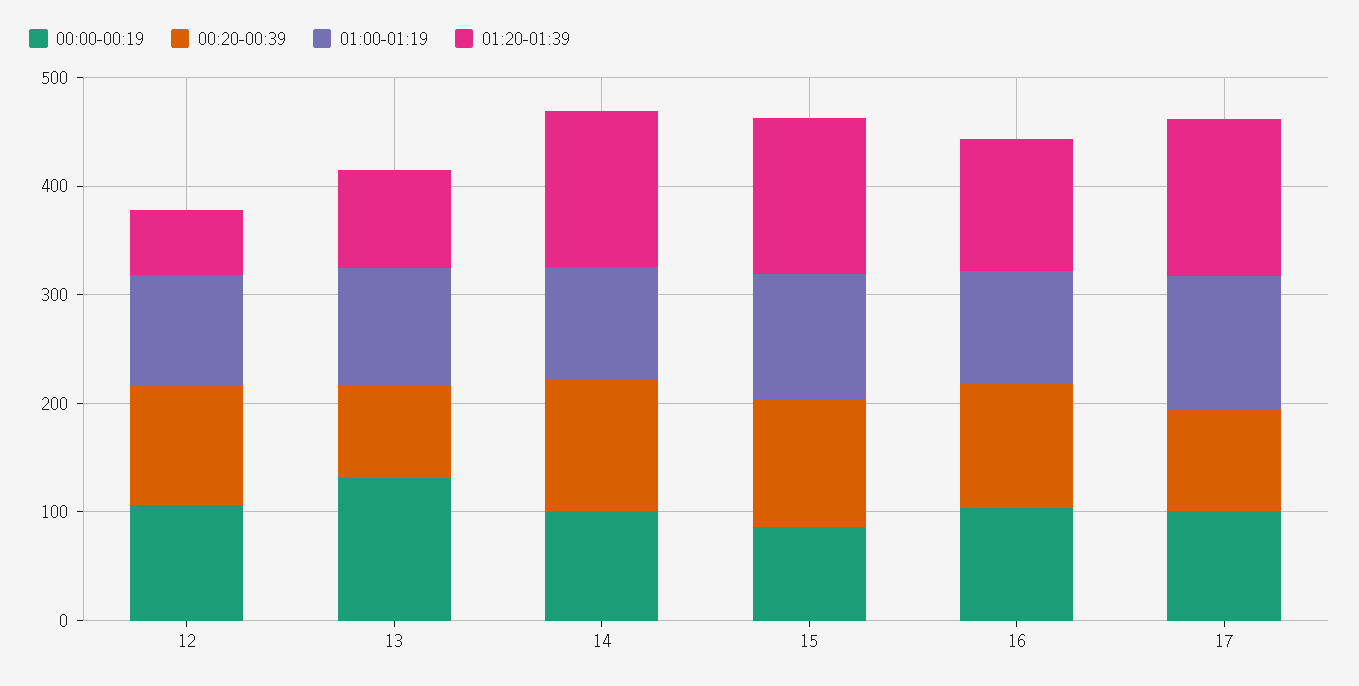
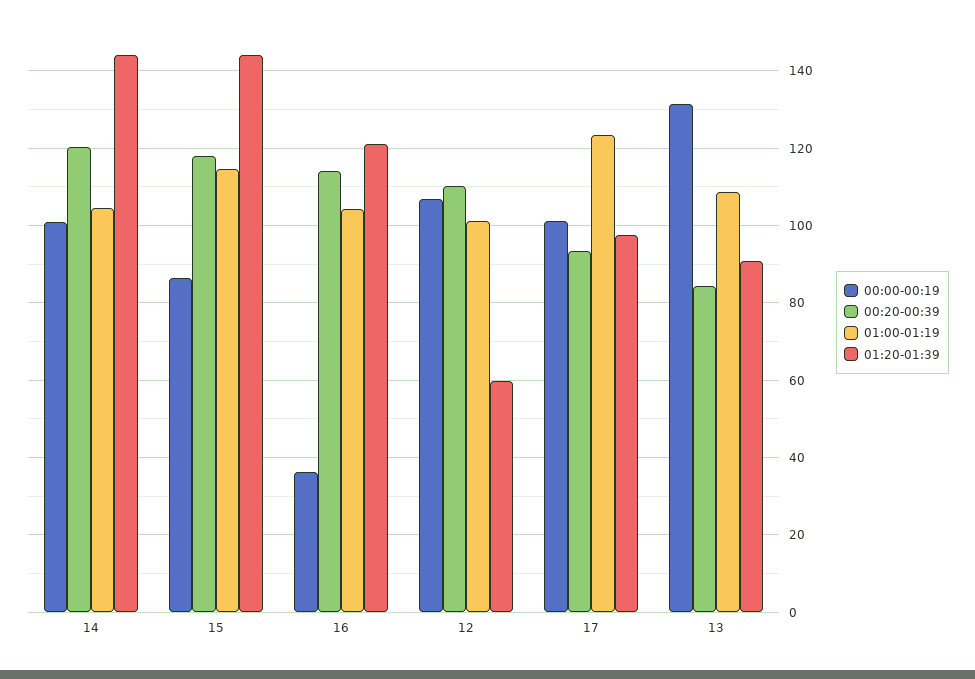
  {
    "00:00-00:19": {
      "12": 106,
      "13": 132,
      "14": 100,
      "15": 86,
-     "16": 100,
+     "16": 36,
      "17": 102
    },
    "00:20-00:39": {
      "12": 110,
      "13": 84,
      "14": 120,
      "15": 118,
      "16": 114,
      "17": 94
    },
    "01:00-01:19": {
      "12": 102,
      "13": 108,
      "14": 104,
      "15": 114,
      "16": 104,
      "17": 124
    },
    "01:20-01:39": {
      "12": 60,
      "13": 90,
      "14": 144,
      "15": 144,
      "16": 122,
-     "17": 140
+     "17": 98
    }
  }

